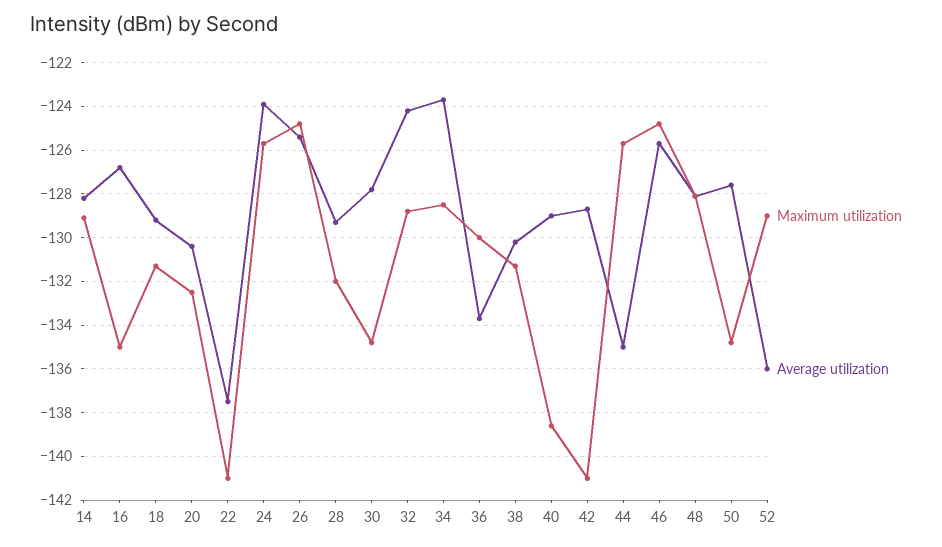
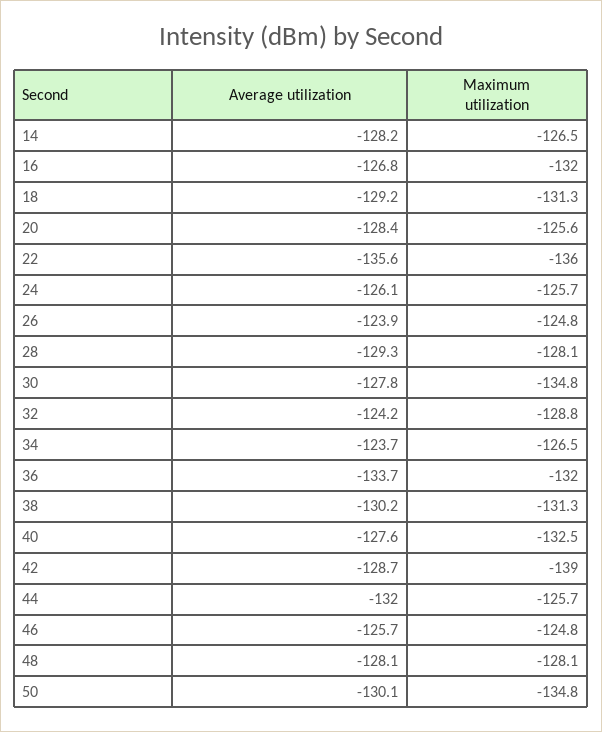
  {
    "Maximum utilization": {
-     "14": -129,
+     "14": -126.5,
-     "16": -135,
+     "16": -132,
      "18": -131.3,
-     "20": -132.5,
+     "20": -125.6,
-     "22": -141,
+     "22": -136,
      "24": -125.7,
      "26": -124.8,
-     "28": -132,
+     "28": -128.1,
      "30": -134.8,
      "32": -128.8,
-     "34": -128.5,
+     "34": -126.5,
-     "36": -130,
+     "36": -132,
      "38": -131.3,
-     "40": -138.5,
+     "40": -132.5,
-     "42": -141,
+     "42": -139,
      "44": -125.7,
      "46": -124.8,
      "48": -128.1,
-     "50": -134.8,
+     "50": -134.8
-     "52": -129
    },
    "Average utilization": {
      "14": -128.2,
      "16": -126.8,
      "18": -129.2,
-     "20": -130.5,
+     "20": -128.4,
-     "22": -137.5,
+     "22": -135.6,
-     "24": -124,
+     "24": -126.1,
-     "26": -125.5,
+     "26": -123.9,
      "28": -129.3,
      "30": -127.8,
      "32": -124.2,
      "34": -123.7,
      "36": -133.7,
      "38": -130.2,
-     "40": -129,
+     "40": -127.6,
      "42": -128.7,
-     "44": -135,
+     "44": -132,
      "46": -125.7,
      "48": -128.1,
-     "50": -127.5,
+     "50": -130.1
-     "52": -136
    }
  }

